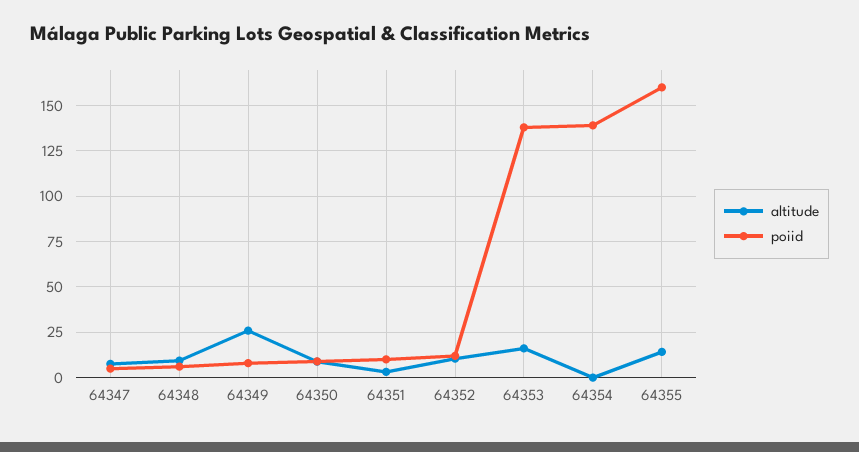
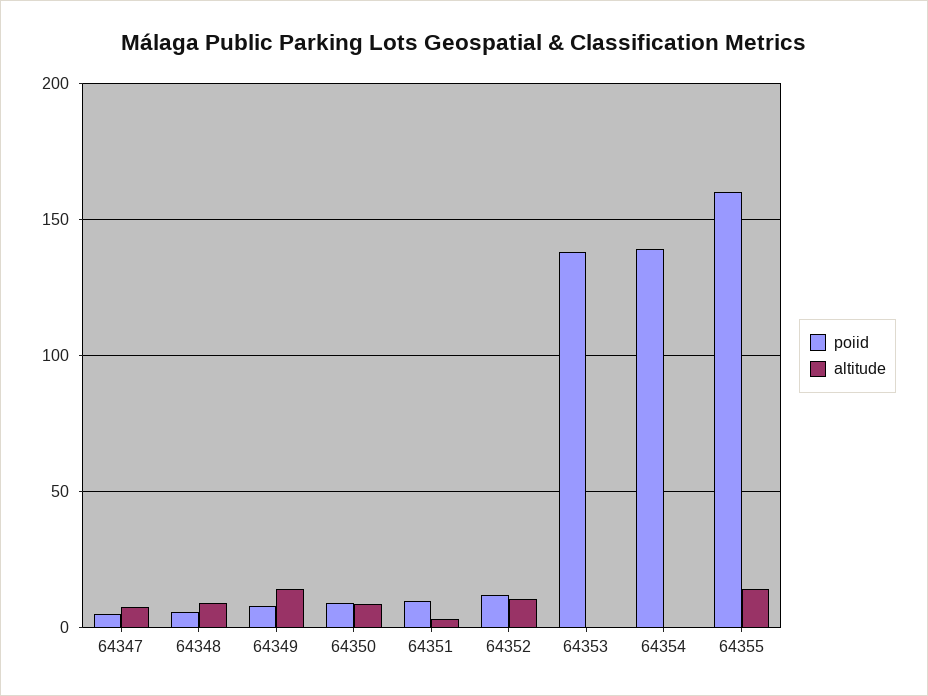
  {
    "altitude": {
      "64347": 10,
      "64348": 10,
-     "64349": 25,
+     "64349": 15,
      "64350": 10,
      "64351": 5,
      "64352": 10,
-     "64353": 15,
+     "64353": 0,
      "64354": 0,
      "64355": 15
    },
    "poiid": {
      "64347": 5,
      "64348": 5,
      "64349": 10,
      "64350": 10,
      "64351": 10,
      "64352": 10,
      "64353": 140,
      "64354": 140,
      "64355": 160
    }
  }

